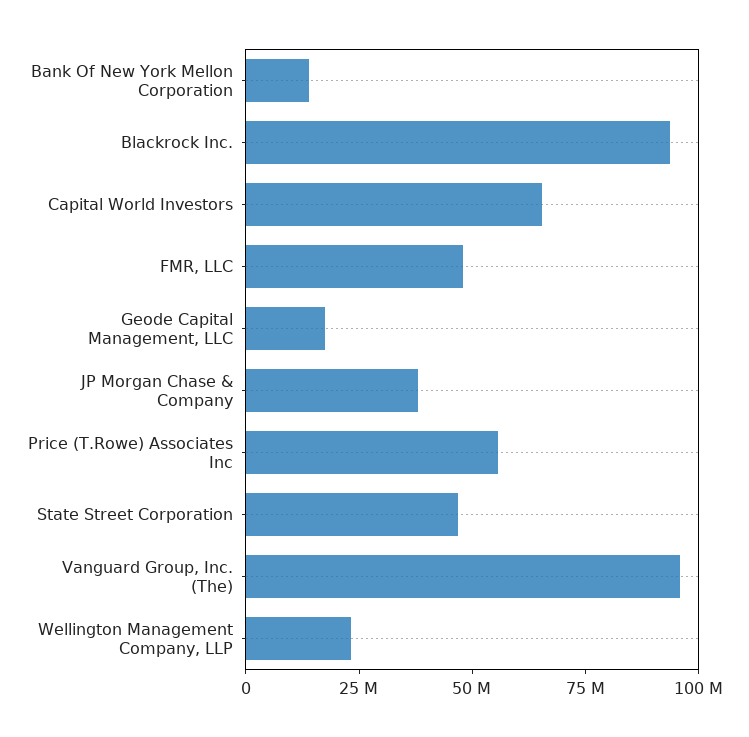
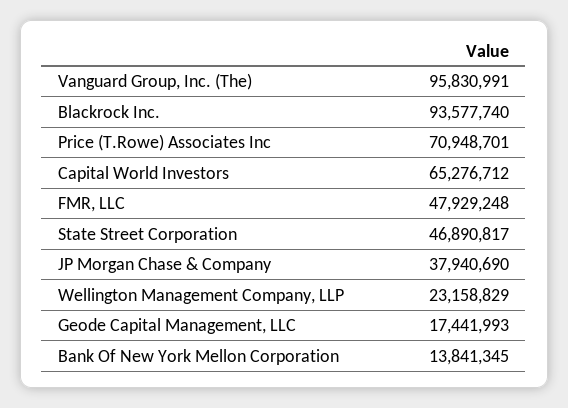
  {
    "Bank Of New York Mellon Corporation": 13841345,
    "Blackrock Inc.": 93577740,
    "Capital World Investors": 65276712,
    "FMR, LLC": 47929248,
    "Geode Capital Management, LLC": 17441993,
    "JP Morgan Chase & Company": 37940690,
-   "Price (T.Rowe) Associates Inc": 55000000,
+   "Price (T.Rowe) Associates Inc": 70948701,
    "State Street Corporation": 46890817,
    "Vanguard Group, Inc. (The)": 95830991,
    "Wellington Management Company, LLP": 23158829
  }

